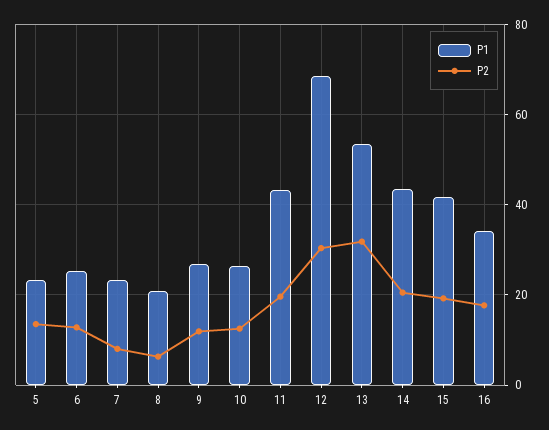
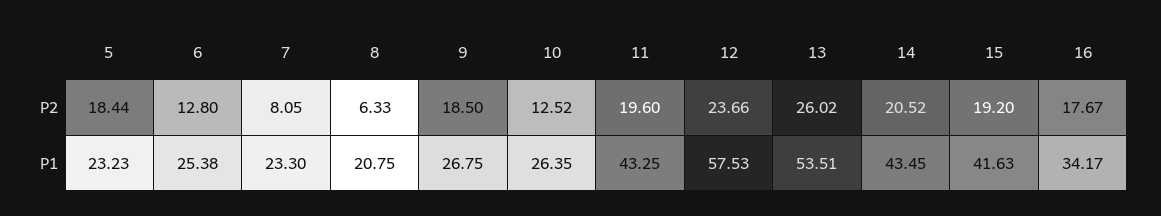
  {
    "P1": {
      "5": 23.23,
      "6": 25.38,
      "7": 23.3,
      "8": 20.75,
      "9": 26.75,
      "10": 26.35,
      "11": 43.25,
-     "12": 68,
+     "12": 57.53,
      "13": 53.51,
      "14": 43.45,
      "15": 41.63,
      "16": 34.17
    },
    "P2": {
-     "5": 14,
+     "5": 18.44,
      "6": 12.8,
      "7": 8.05,
      "8": 6.33,
-     "9": 12,
+     "9": 18.5,
      "10": 12.52,
      "11": 19.6,
-     "12": 30,
+     "12": 23.66,
-     "13": 32,
+     "13": 26.02,
      "14": 20.52,
      "15": 19.2,
      "16": 17.67
    }
  }

